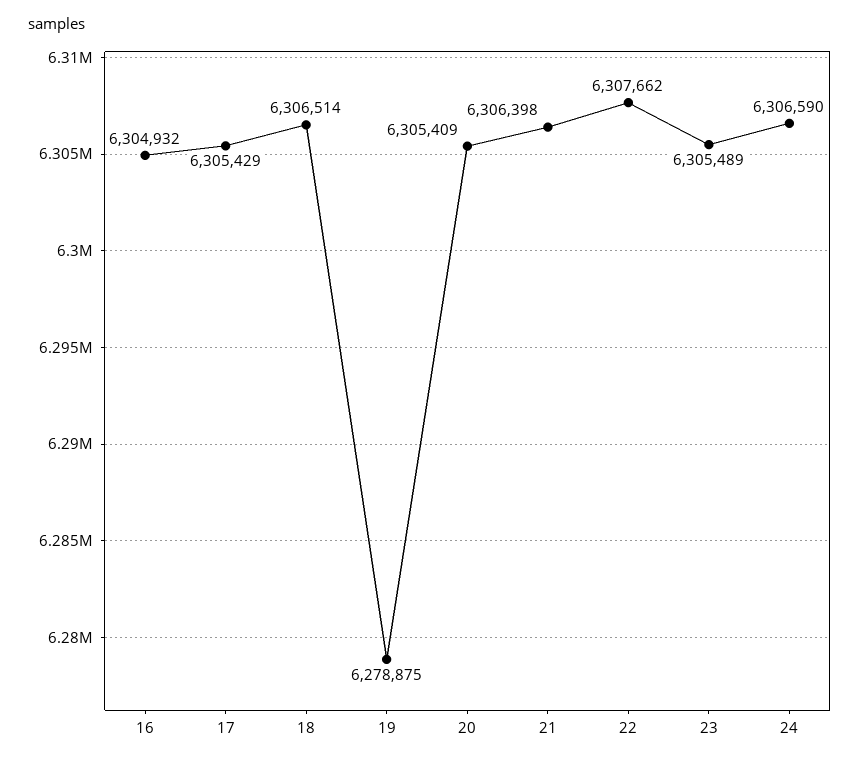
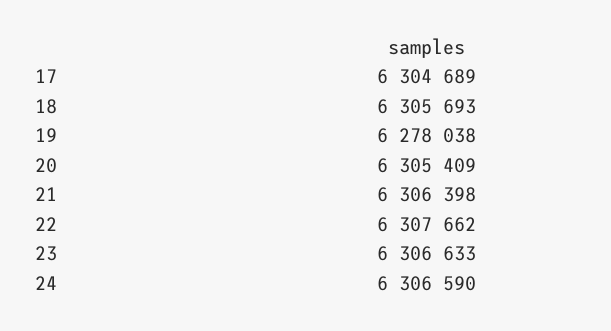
  {
-   "16": 6304932,
-   "17": 6305429,
+   "17": 6304689,
-   "18": 6306514,
+   "18": 6305693,
-   "19": 6278875,
+   "19": 6278038,
    "20": 6305409,
    "21": 6306398,
    "22": 6307662,
-   "23": 6305489,
+   "23": 6306633,
    "24": 6306590
  }

